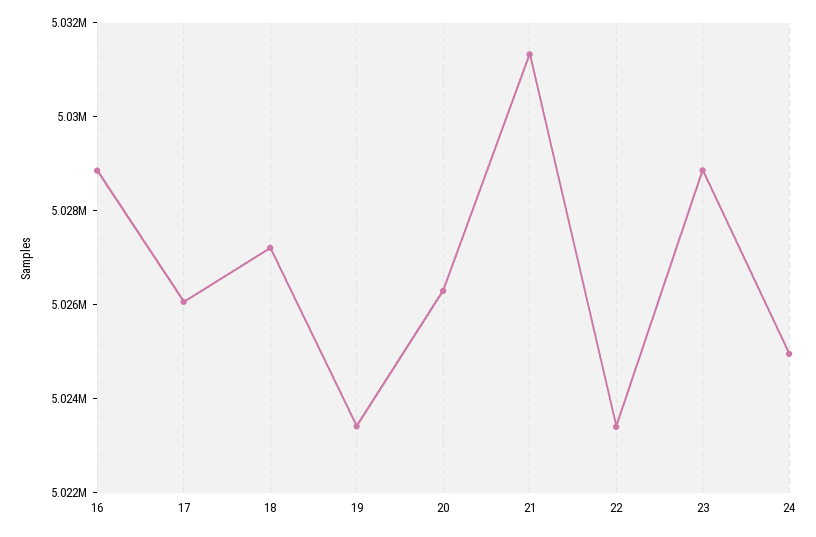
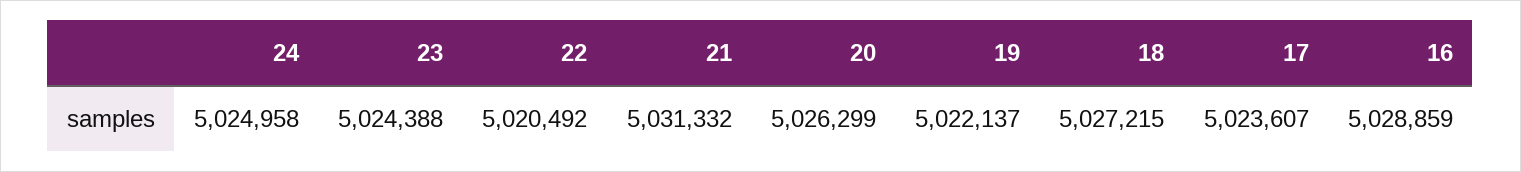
  {
    "16": 5028859,
-   "17": 5026000,
+   "17": 5023607,
    "18": 5027215,
-   "19": 5023500,
+   "19": 5022137,
    "20": 5026299,
    "21": 5031332,
-   "22": 5023500,
+   "22": 5020492,
-   "23": 5029000,
+   "23": 5024388,
    "24": 5024958
  }

